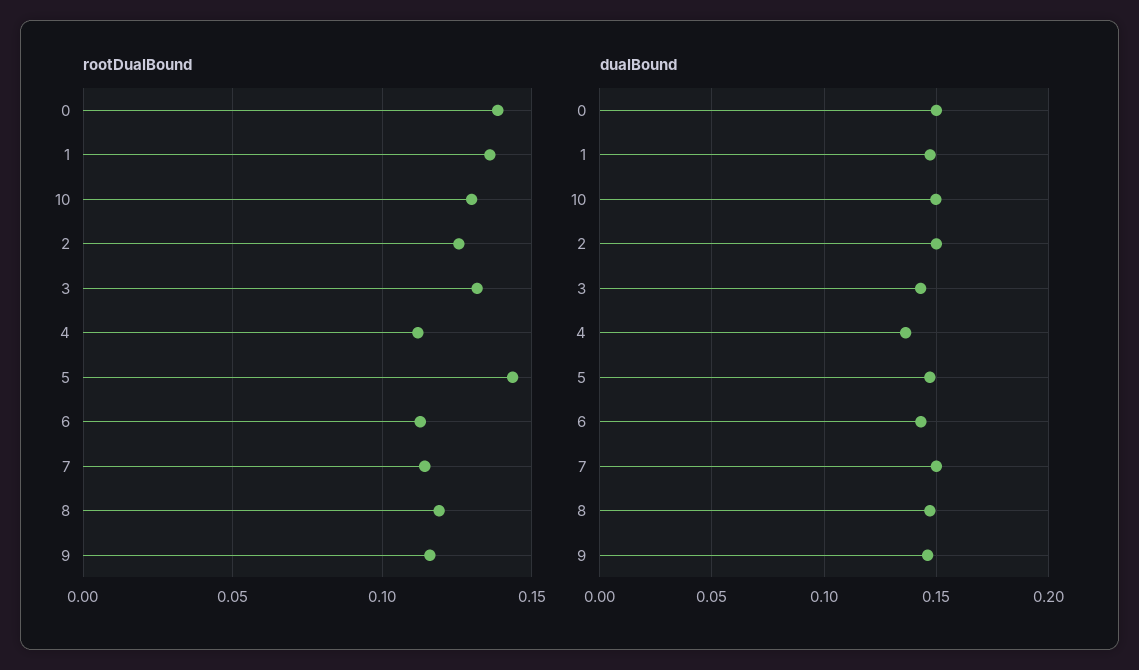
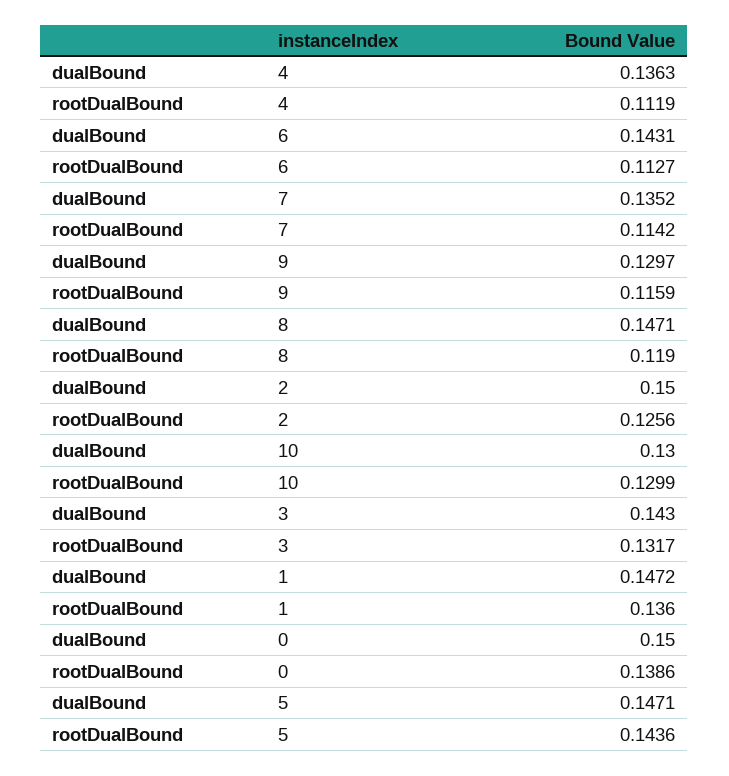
  {
    "rootDualBound": {
      "0": 0.1386,
      "1": 0.136,
      "10": 0.1299,
      "2": 0.1256,
      "3": 0.1317,
      "4": 0.1119,
      "5": 0.1436,
      "6": 0.1127,
      "7": 0.1142,
      "8": 0.119,
      "9": 0.1159
    },
    "dualBound": {
      "0": 0.15,
      "1": 0.1472,
-     "10": 0.15,
+     "10": 0.13,
      "2": 0.15,
      "3": 0.143,
      "4": 0.1363,
      "5": 0.1471,
      "6": 0.1431,
-     "7": 0.15,
+     "7": 0.1352,
      "8": 0.1471,
-     "9": 0.145
+     "9": 0.1297
    }
  }

